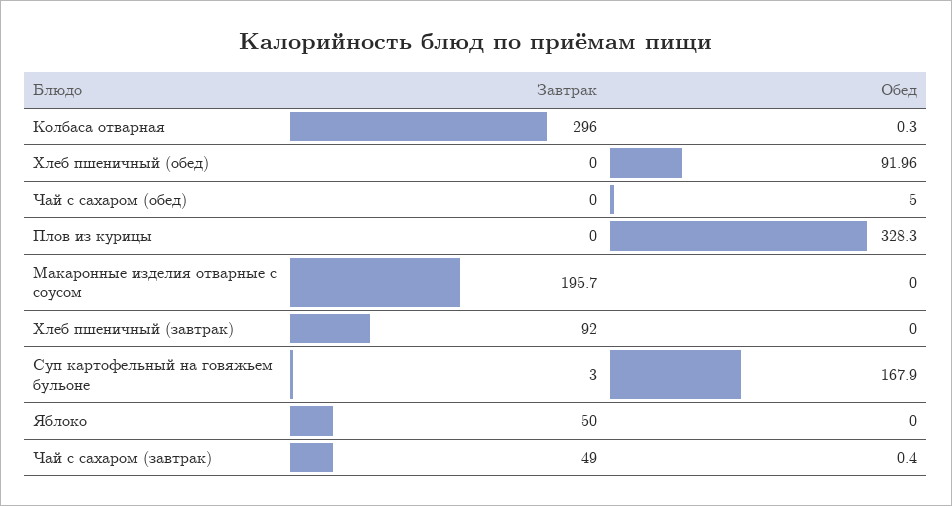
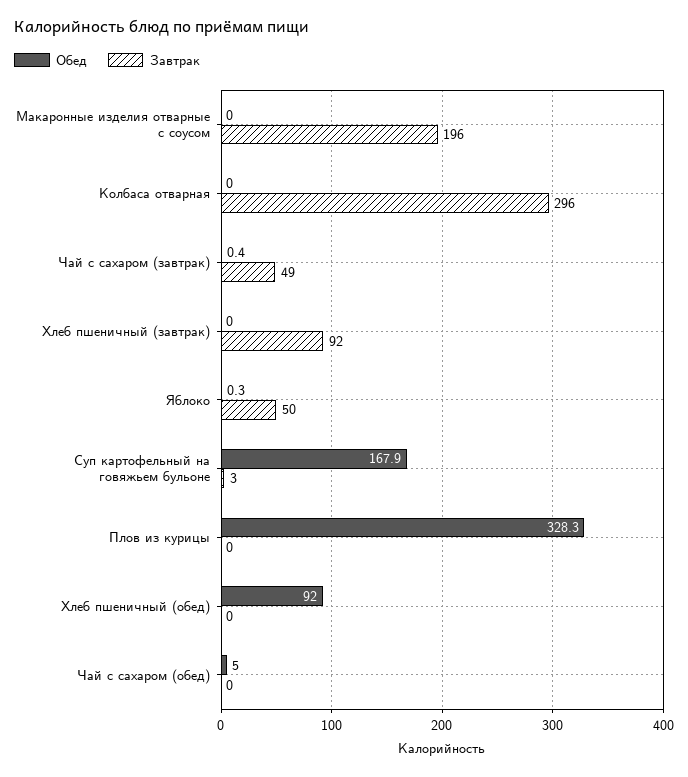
  {
    "Завтрак": {
      "Колбаса отварная": 296,
      "Хлеб пшеничный (обед)": 0,
      "Чай с сахаром (обед)": 0,
      "Плов из курицы": 0,
      "Макаронные изделия отварные с соусом": 195.7,
      "Хлеб пшеничный (завтрак)": 92,
      "Суп картофельный на говяжьем бульоне": 3,
      "Яблоко": 50,
      "Чай с сахаром (завтрак)": 49
    },
    "Обед": {
-     "Колбаса отварная": 0.3,
+     "Колбаса отварная": 0,
      "Хлеб пшеничный (обед)": 91.96,
      "Чай с сахаром (обед)": 5,
      "Плов из курицы": 328.3,
      "Макаронные изделия отварные с соусом": 0,
      "Хлеб пшеничный (завтрак)": 0,
      "Суп картофельный на говяжьем бульоне": 167.9,
-     "Яблоко": 0,
+     "Яблоко": 0.3,
      "Чай с сахаром (завтрак)": 0.4
    }
  }

